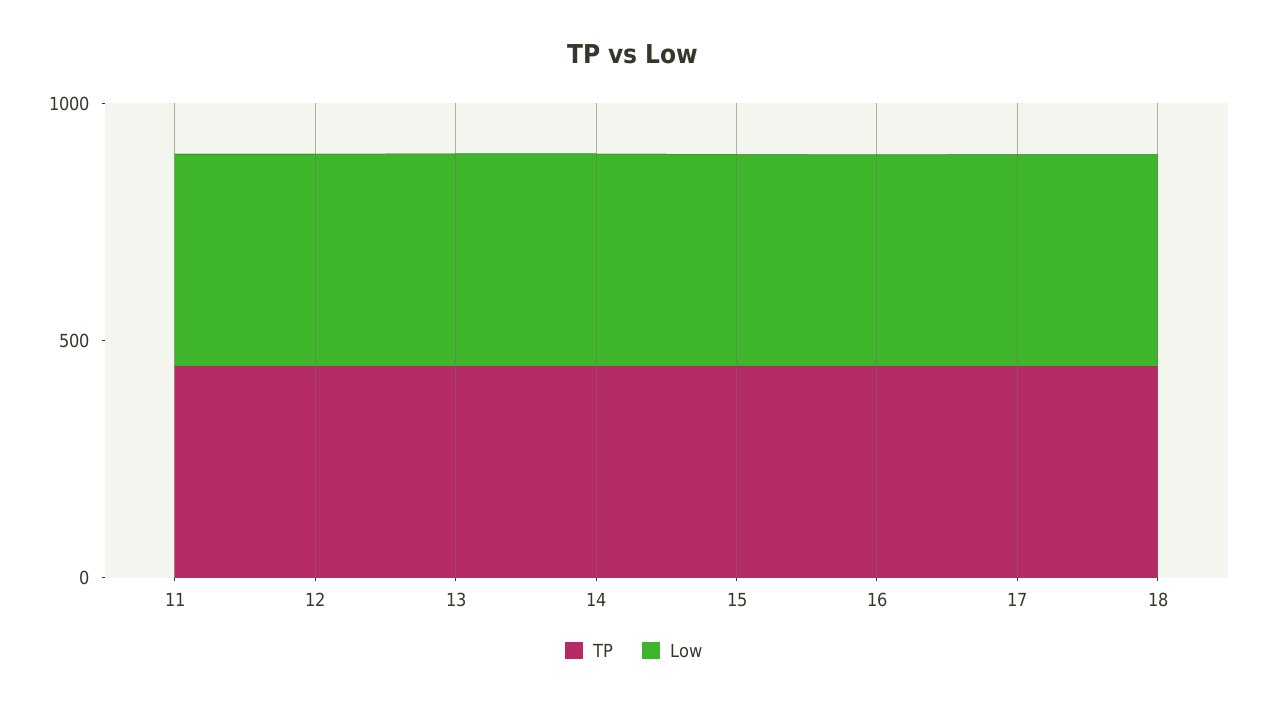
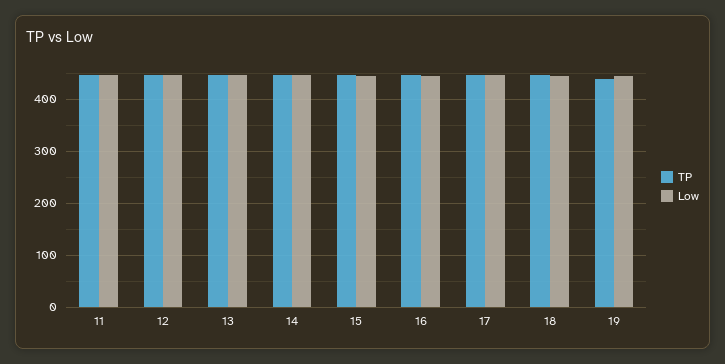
  {
    "TP": {
      "11": 440,
      "12": 440,
      "13": 440,
      "14": 440,
      "15": 440,
      "16": 440,
      "17": 440,
-     "18": 440
+     "18": 440,
+     "19": 440
    },
    "Low": {
      "11": 440,
      "12": 440,
      "13": 440,
      "14": 440,
      "15": 440,
      "16": 440,
      "17": 440,
-     "18": 440
+     "18": 440,
+     "19": 440
    }
  }

